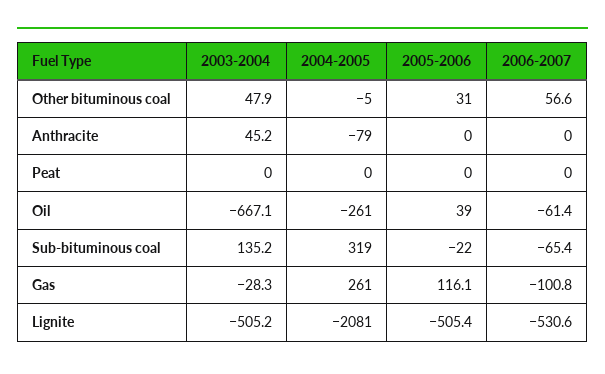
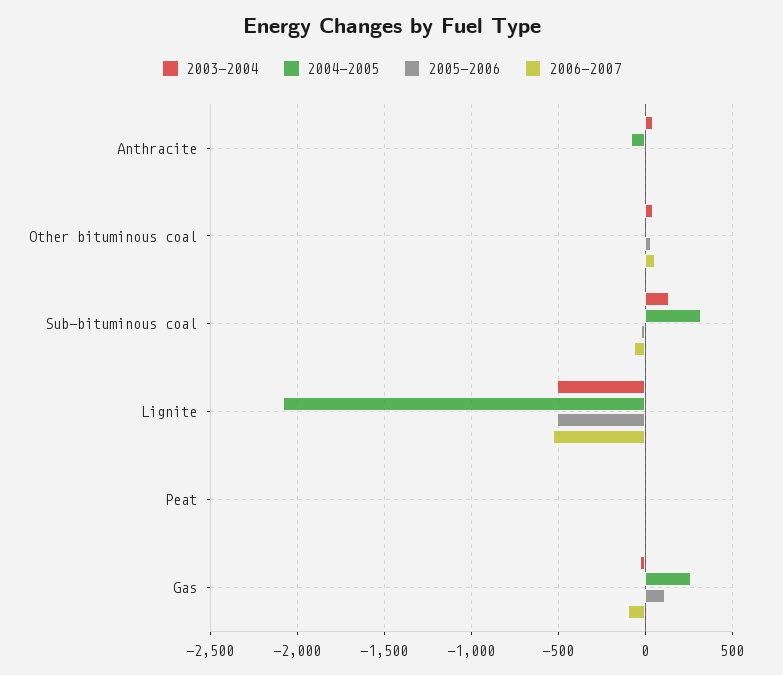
  {
    "2003-2004": {
      "Other bituminous coal": 47.9,
      "Anthracite": 45.2,
      "Peat": 0,
-     "Oil": -667.1,
      "Sub-bituminous coal": 135.2,
      "Gas": -28.3,
      "Lignite": -505.2
    },
    "2004-2005": {
      "Other bituminous coal": -5,
      "Anthracite": -79,
      "Peat": 0,
-     "Oil": -261,
      "Sub-bituminous coal": 319,
      "Gas": 261,
      "Lignite": -2081
    },
    "2005-2006": {
      "Other bituminous coal": 31,
      "Anthracite": 0,
      "Peat": 0,
-     "Oil": 39,
      "Sub-bituminous coal": -22,
      "Gas": 116.1,
      "Lignite": -505.4
    },
    "2006-2007": {
      "Other bituminous coal": 56.6,
      "Anthracite": 0,
      "Peat": 0,
-     "Oil": -61.4,
      "Sub-bituminous coal": -65.4,
      "Gas": -100.8,
      "Lignite": -530.6
    }
  }

